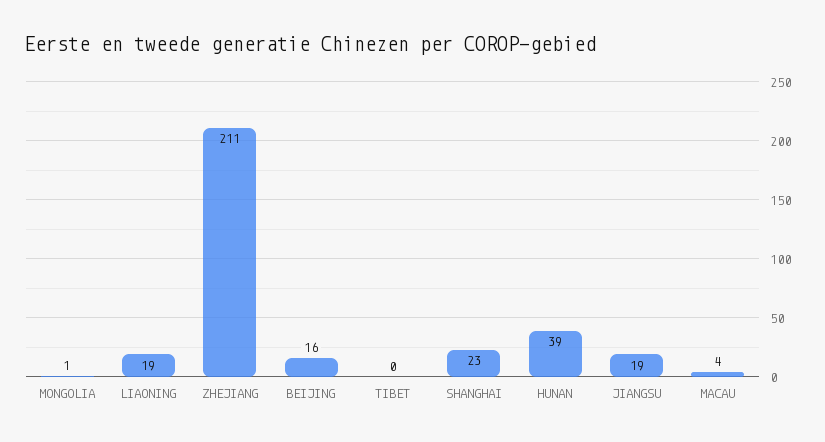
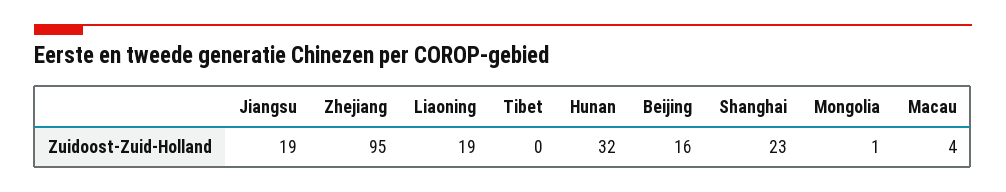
  {
    "MONGOLIA": 1,
    "LIAONING": 19,
-   "ZHEJIANG": 211,
+   "ZHEJIANG": 95,
    "BEIJING": 16,
    "TIBET": 0,
    "SHANGHAI": 23,
-   "HUNAN": 39,
+   "HUNAN": 32,
    "JIANGSU": 19,
    "MACAU": 4
  }

